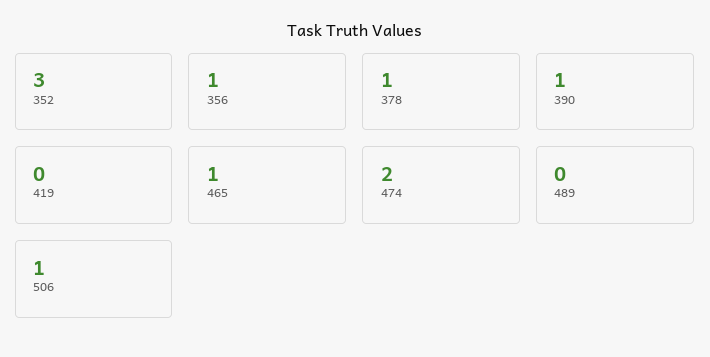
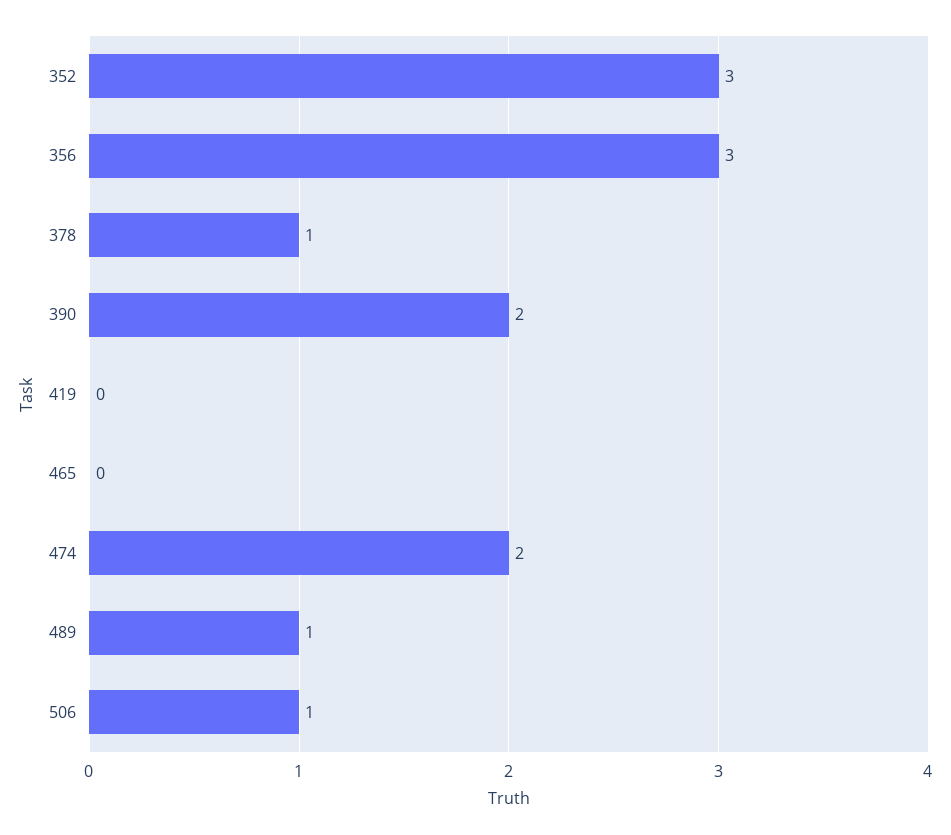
  {
    "352": 3,
-   "356": 1,
+   "356": 3,
    "378": 1,
-   "390": 1,
+   "390": 2,
    "419": 0,
-   "465": 1,
+   "465": 0,
    "474": 2,
-   "489": 0,
+   "489": 1,
    "506": 1
  }

